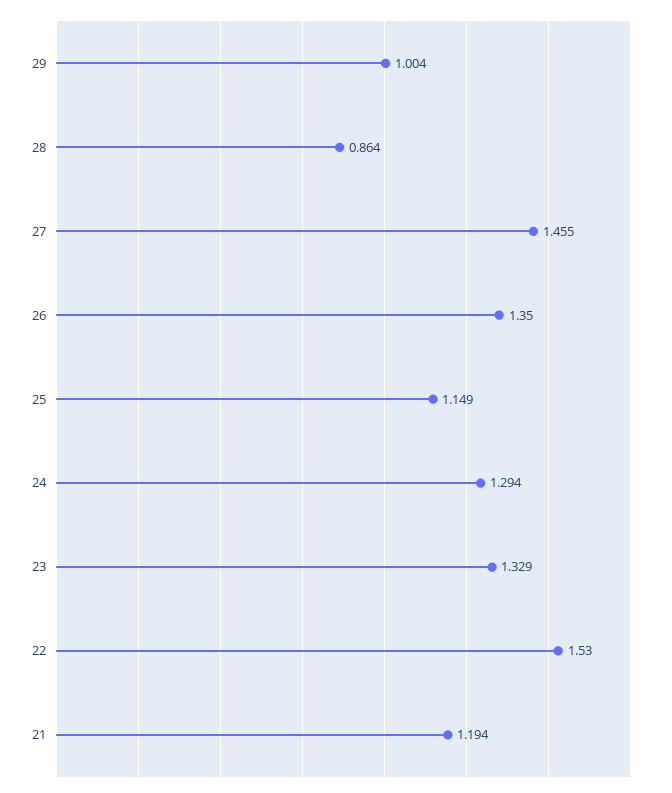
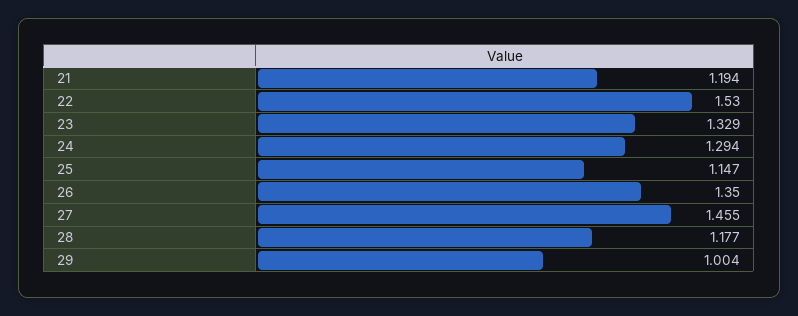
  {
    "29": 1.004,
-   "28": 0.864,
+   "28": 1.177,
    "27": 1.455,
    "26": 1.35,
-   "25": 1.149,
+   "25": 1.147,
    "24": 1.294,
    "23": 1.329,
    "22": 1.53,
    "21": 1.194
  }

